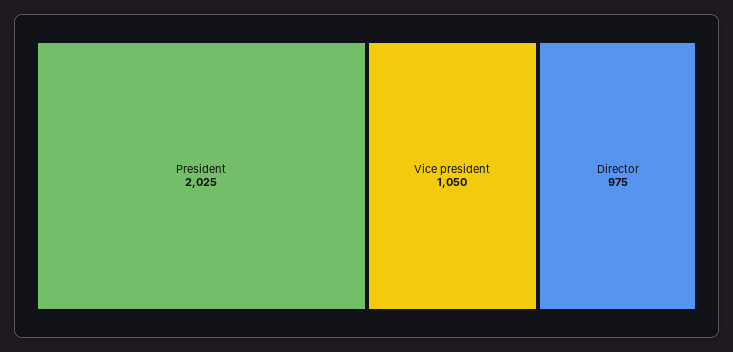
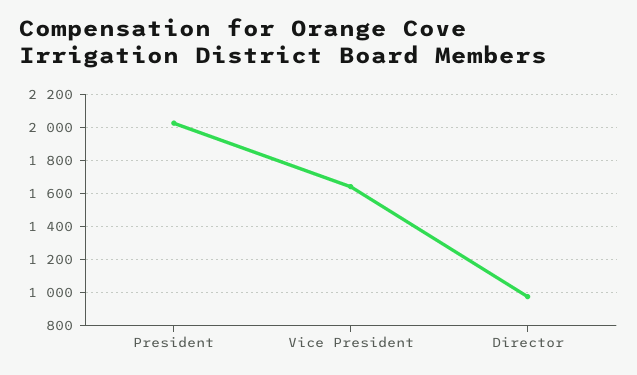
  {
    "President": 2025,
-   "Vice president": 1050,
+   "Vice president": 1650,
    "Director": 975
  }

